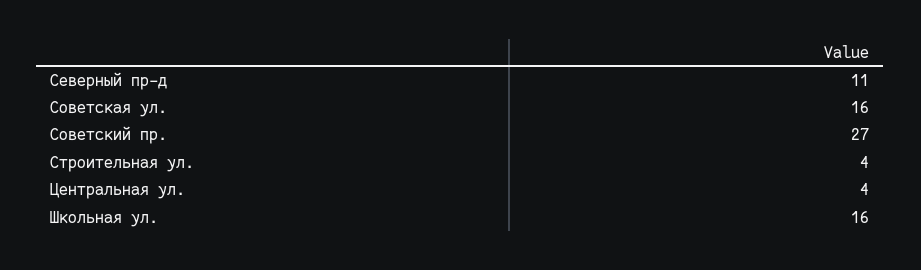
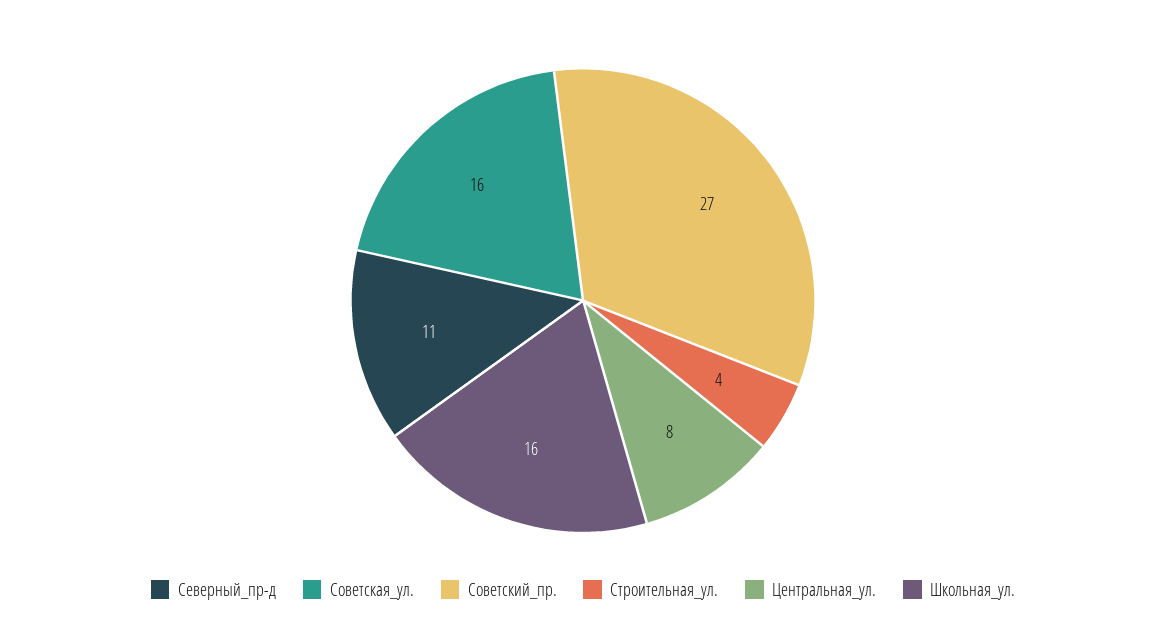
  {
    "Северный пр-д": 11,
    "Советская ул.": 16,
    "Советский пр.": 27,
    "Строительная ул.": 4,
-   "Центральная ул.": 4,
+   "Центральная ул.": 8,
    "Школьная ул.": 16
  }

